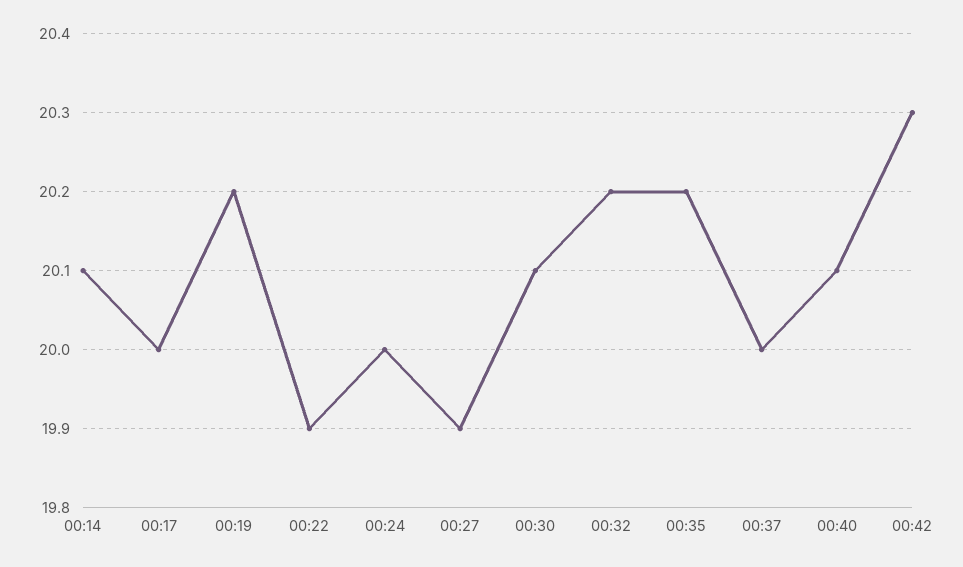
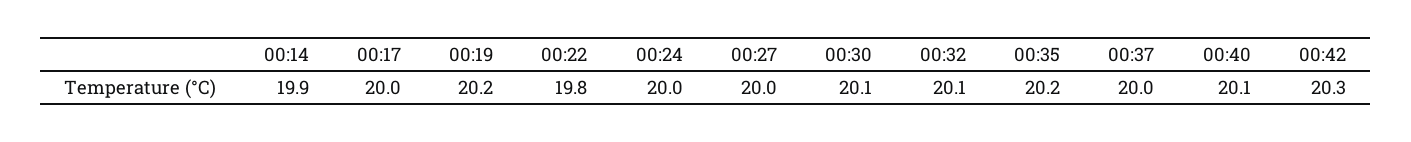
  {
-   "00:14": 20.1,
+   "00:14": 19.9,
    "00:17": 20,
    "00:19": 20.2,
-   "00:22": 19.9,
+   "00:22": 19.8,
    "00:24": 20,
-   "00:27": 19.9,
+   "00:27": 20,
    "00:30": 20.1,
-   "00:32": 20.2,
+   "00:32": 20.1,
    "00:35": 20.2,
    "00:37": 20,
    "00:40": 20.1,
    "00:42": 20.3
  }

